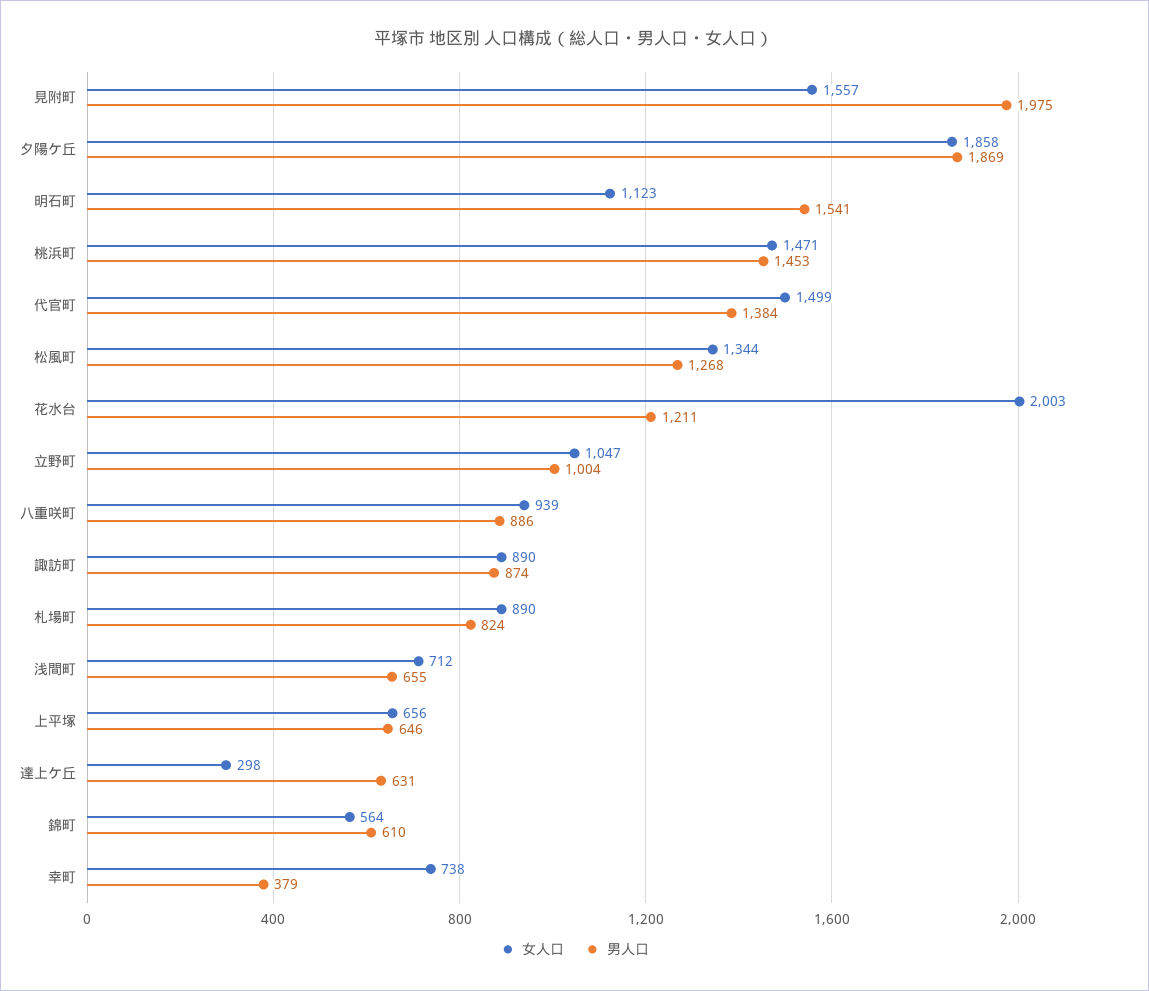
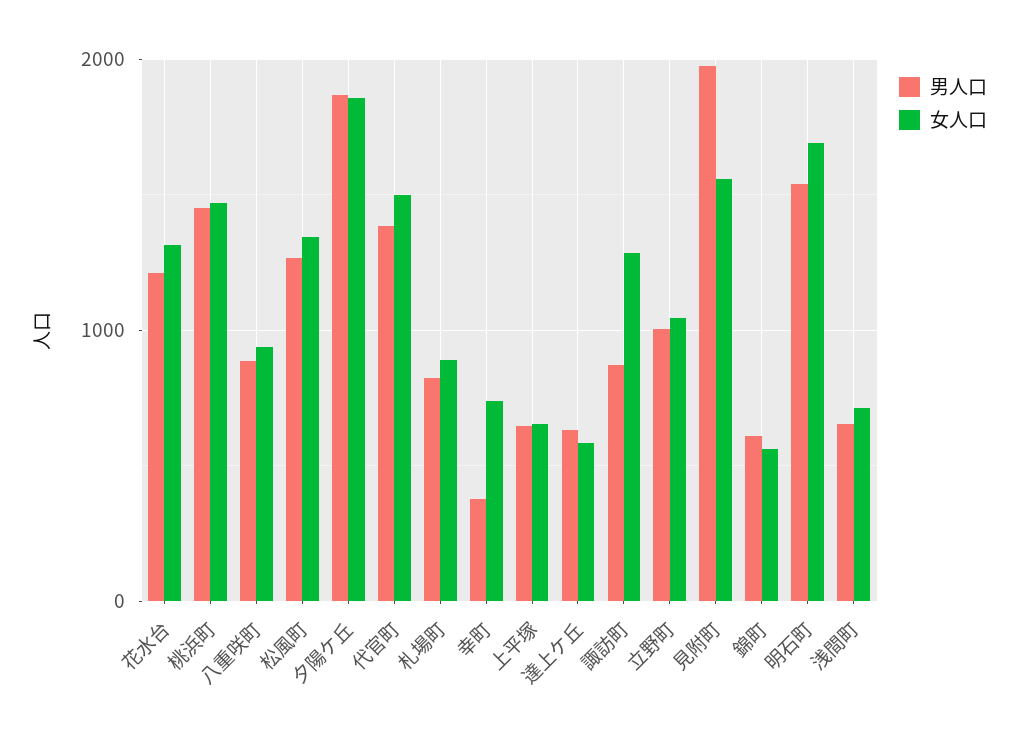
  {
    "女人口": {
      "見附町": 1557,
      "夕陽ケ丘": 1858,
-     "明石町": 1123,
+     "明石町": 1700,
      "桃浜町": 1471,
      "代官町": 1499,
      "松風町": 1344,
-     "花水台": 2003,
+     "花水台": 1300,
      "立野町": 1047,
      "八重咲町": 939,
-     "諏訪町": 890,
+     "諏訪町": 1300,
      "札場町": 890,
      "浅間町": 712,
      "上平塚": 656,
-     "達上ケ丘": 298,
+     "達上ケ丘": 600,
      "錦町": 564,
      "幸町": 738
    },
    "男人口": {
      "見附町": 1975,
      "夕陽ケ丘": 1869,
      "明石町": 1541,
      "桃浜町": 1453,
      "代官町": 1384,
      "松風町": 1268,
      "花水台": 1211,
      "立野町": 1004,
      "八重咲町": 886,
      "諏訪町": 874,
      "札場町": 824,
      "浅間町": 655,
      "上平塚": 646,
      "達上ケ丘": 631,
      "錦町": 610,
      "幸町": 379
    }
  }

